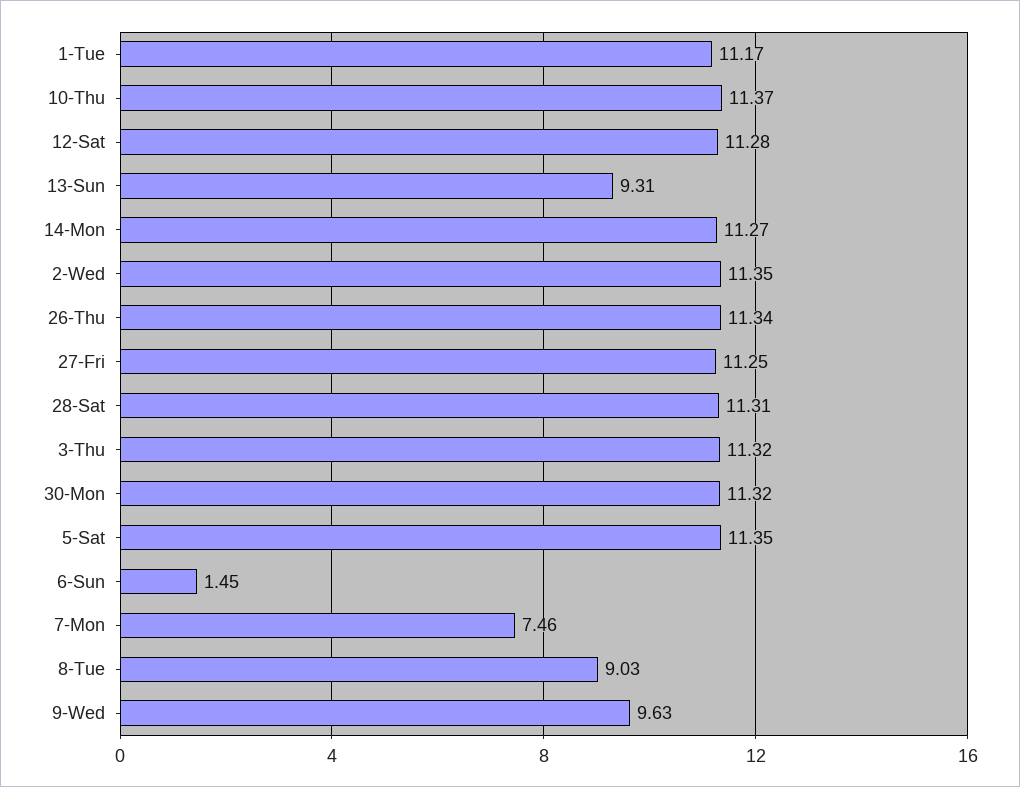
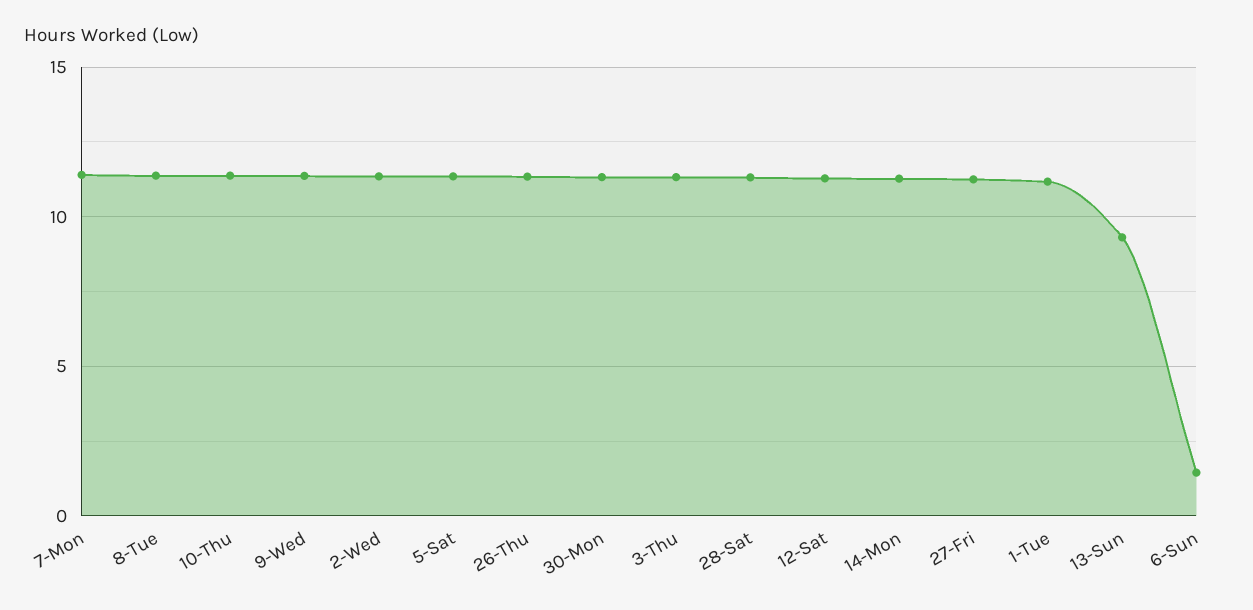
  {
    "1-Tue": 11.17,
    "10-Thu": 11.37,
    "12-Sat": 11.28,
    "13-Sun": 9.31,
    "14-Mon": 11.27,
    "2-Wed": 11.35,
    "26-Thu": 11.34,
    "27-Fri": 11.25,
    "28-Sat": 11.31,
    "3-Thu": 11.32,
    "30-Mon": 11.32,
    "5-Sat": 11.35,
    "6-Sun": 1.45,
-   "7-Mon": 7.46,
+   "7-Mon": 11.5,
-   "8-Tue": 9.03,
+   "8-Tue": 11.5,
-   "9-Wed": 9.63
+   "9-Wed": 11.5
  }

